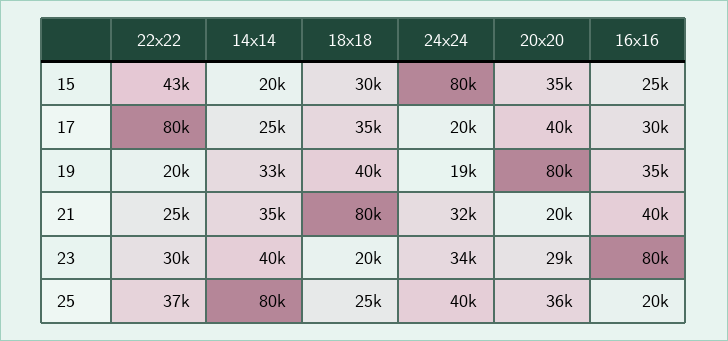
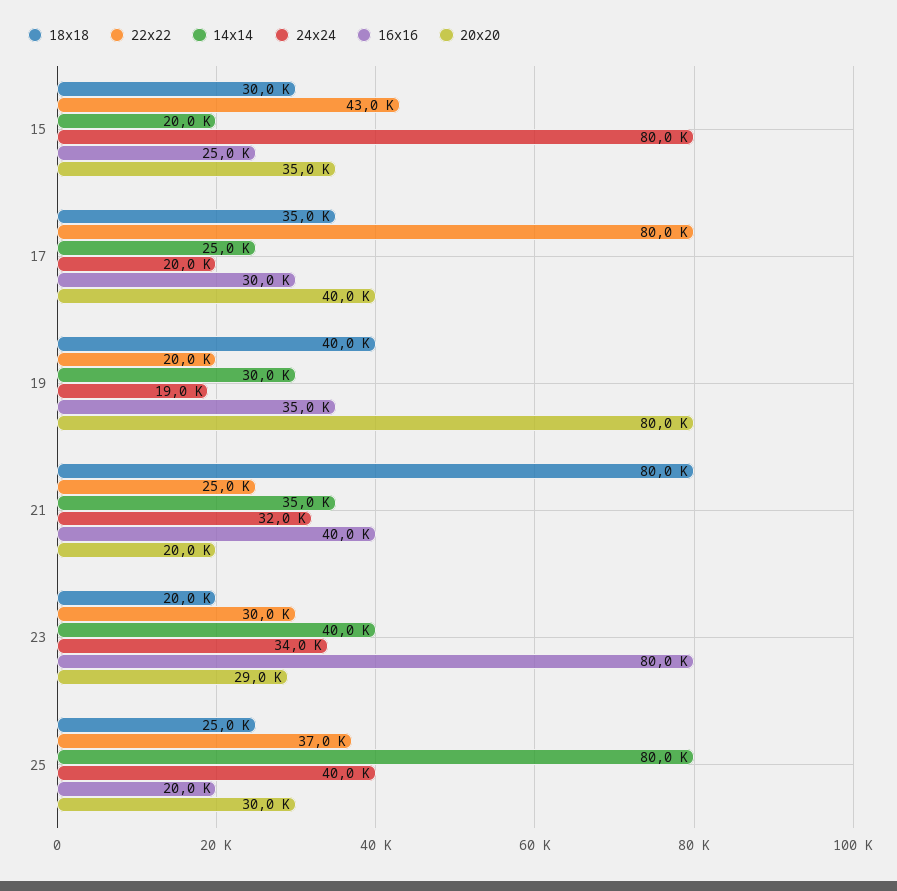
  {
    "22x22": {
      "15": 43000,
      "17": 80000,
      "19": 20000,
      "21": 25000,
      "23": 30000,
      "25": 37000
    },
    "14x14": {
      "15": 20000,
      "17": 25000,
-     "19": 33000,
+     "19": 30000,
      "21": 35000,
      "23": 40000,
      "25": 80000
    },
    "18x18": {
      "15": 30000,
      "17": 35000,
      "19": 40000,
      "21": 80000,
      "23": 20000,
      "25": 25000
    },
    "24x24": {
      "15": 80000,
      "17": 20000,
      "19": 19000,
      "21": 32000,
      "23": 34000,
      "25": 40000
    },
    "20x20": {
      "15": 35000,
      "17": 40000,
      "19": 80000,
      "21": 20000,
      "23": 29000,
-     "25": 36000
+     "25": 30000
    },
    "16x16": {
      "15": 25000,
      "17": 30000,
      "19": 35000,
      "21": 40000,
      "23": 80000,
      "25": 20000
    }
  }

